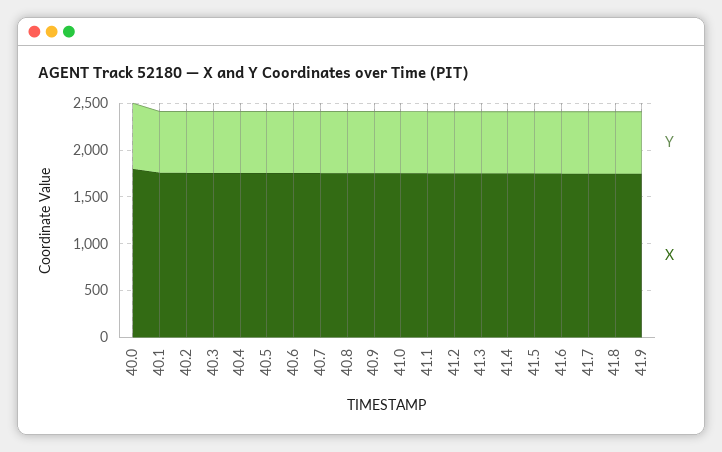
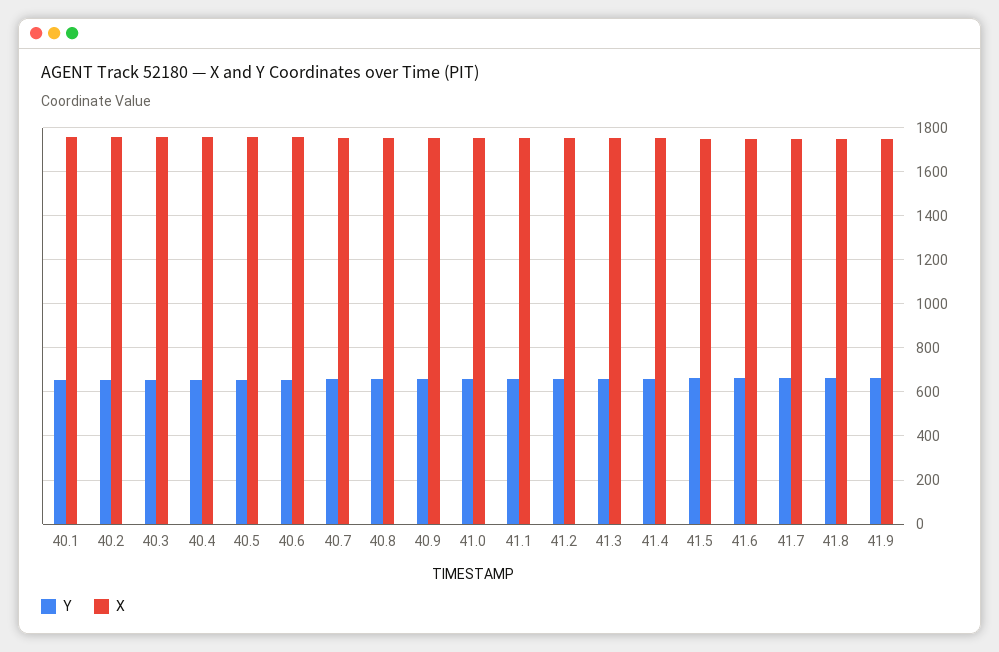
  {
    "Y": {
-     "40.0": 700,
      "40.1": 650,
      "40.2": 650,
      "40.3": 650,
      "40.4": 650,
      "40.5": 650,
      "40.6": 650,
      "40.7": 650,
      "40.8": 650,
      "40.9": 650,
      "41.0": 650,
      "41.1": 650,
      "41.2": 650,
      "41.3": 650,
      "41.4": 650,
      "41.5": 650,
      "41.6": 650,
      "41.7": 650,
      "41.8": 650,
      "41.9": 650
    },
    "X": {
-     "40.0": 1800,
      "40.1": 1750,
      "40.2": 1750,
      "40.3": 1750,
      "40.4": 1750,
      "40.5": 1750,
      "40.6": 1750,
      "40.7": 1750,
      "40.8": 1750,
      "40.9": 1750,
      "41.0": 1750,
      "41.1": 1750,
      "41.2": 1750,
      "41.3": 1750,
      "41.4": 1750,
      "41.5": 1750,
      "41.6": 1750,
      "41.7": 1750,
      "41.8": 1750,
      "41.9": 1750
    }
  }

